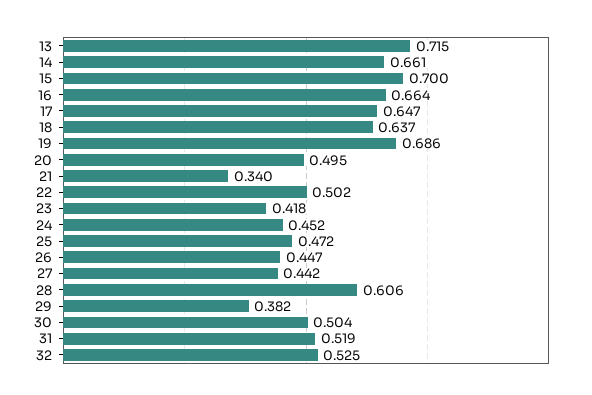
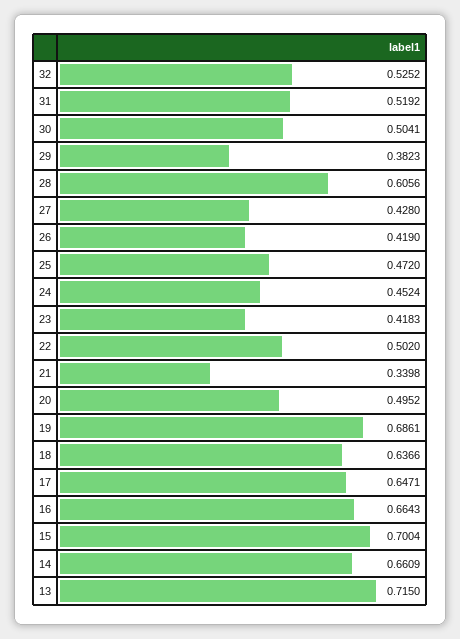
  {
    "13": 0.715,
    "14": 0.6609,
    "15": 0.7004,
    "16": 0.6643,
    "17": 0.6471,
    "18": 0.6366,
    "19": 0.6861,
    "20": 0.4952,
    "21": 0.3398,
    "22": 0.502,
    "23": 0.4183,
    "24": 0.4524,
    "25": 0.472,
-   "26": 0.447,
+   "26": 0.419,
-   "27": 0.442,
+   "27": 0.428,
    "28": 0.6056,
    "29": 0.3823,
    "30": 0.5041,
    "31": 0.5192,
    "32": 0.5252
  }

